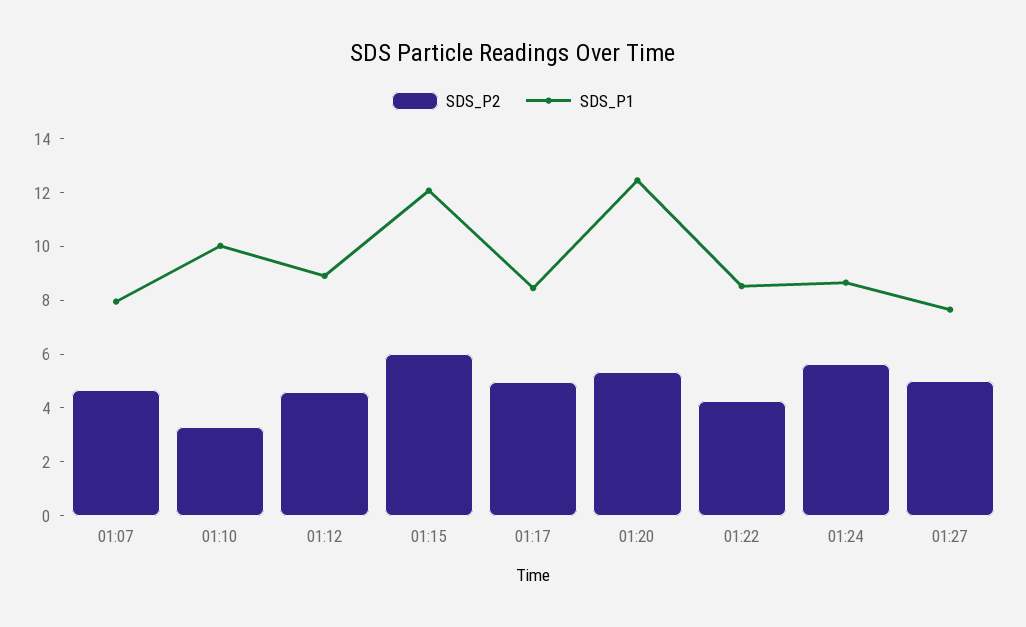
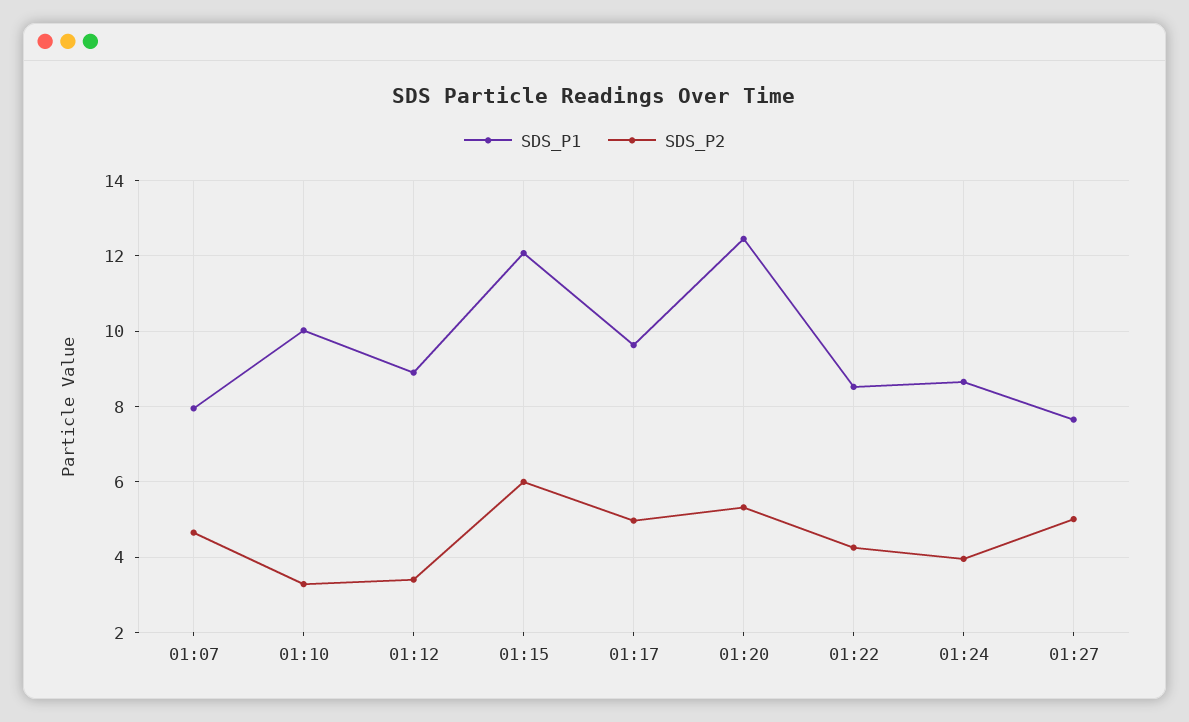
  {
    "SDS_P2": {
      "01:07": 4.6,
      "01:10": 3.2,
-     "01:12": 4.5,
+     "01:12": 3.4,
      "01:15": 6,
      "01:17": 5,
      "01:20": 5.4,
      "01:22": 4.2,
-     "01:24": 5.5,
+     "01:24": 4,
      "01:27": 5
    },
    "SDS_P1": {
      "01:07": 8,
      "01:10": 10,
      "01:12": 9,
      "01:15": 12,
-     "01:17": 8.5,
+     "01:17": 9.6,
      "01:20": 12.4,
      "01:22": 8.6,
      "01:24": 8.6,
      "01:27": 7.6
    }
  }

